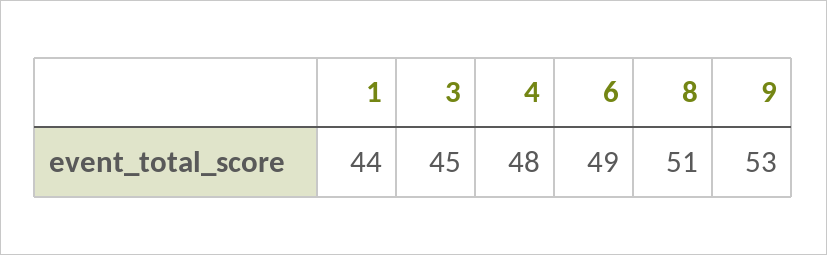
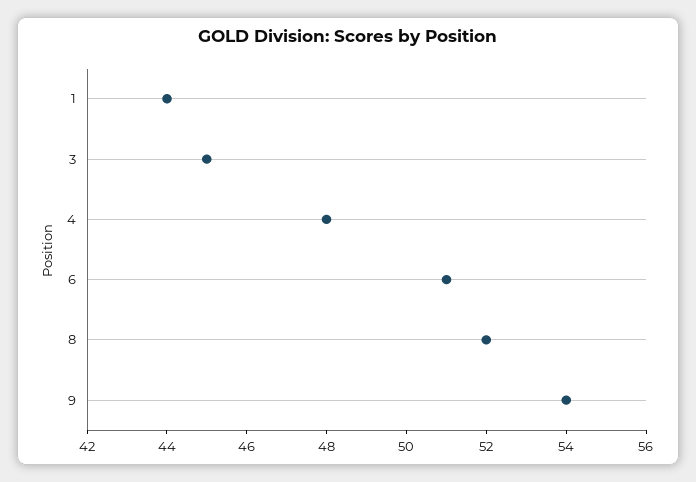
  {
    "1": 44,
    "3": 45,
    "4": 48,
-   "6": 49,
+   "6": 51,
-   "8": 51,
+   "8": 52,
-   "9": 53
+   "9": 54
  }

